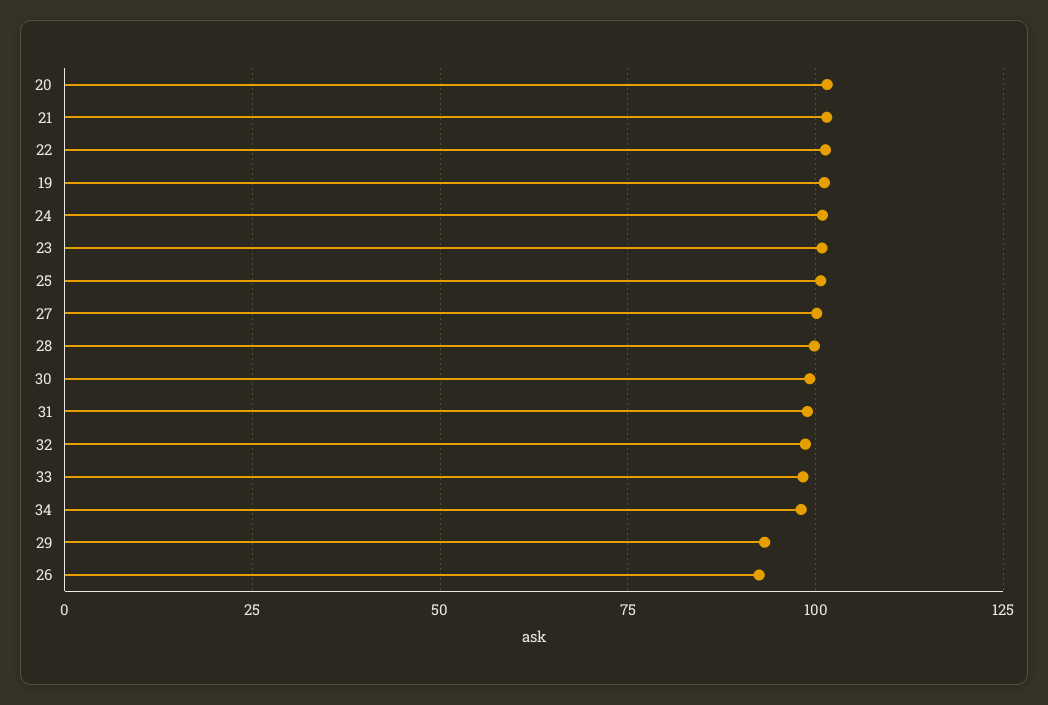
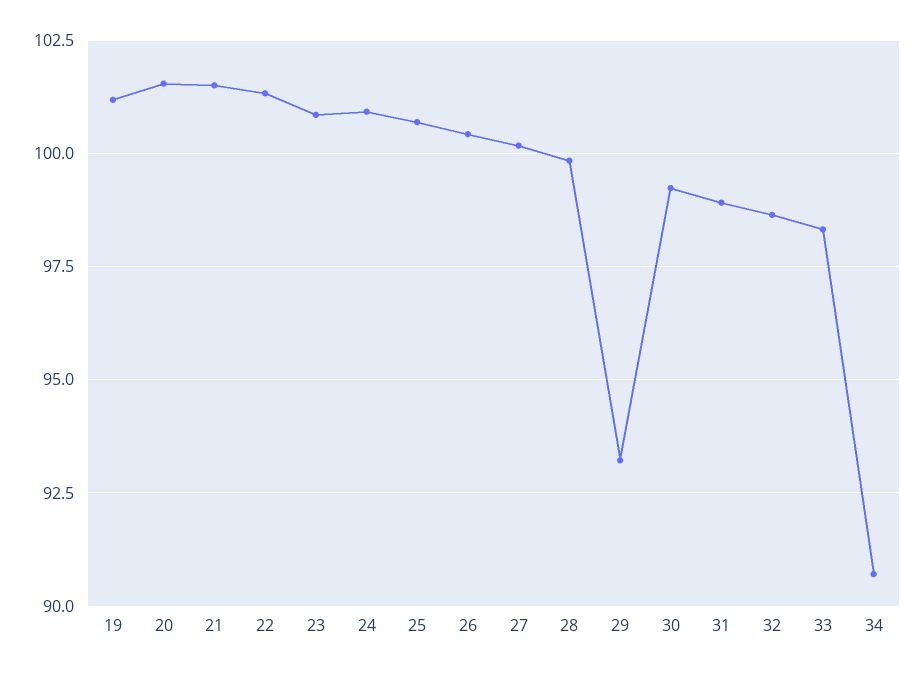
  {
    "20": 101.5,
    "21": 101.5,
    "22": 101.25,
    "19": 101.25,
    "24": 101,
    "23": 100.75,
    "25": 100.75,
    "27": 100.25,
    "28": 99.75,
    "30": 99.25,
    "31": 99,
    "32": 98.75,
    "33": 98.25,
-   "34": 97.5,
+   "34": 90.75,
    "29": 93.25,
-   "26": 92.5
+   "26": 100.5
  }

